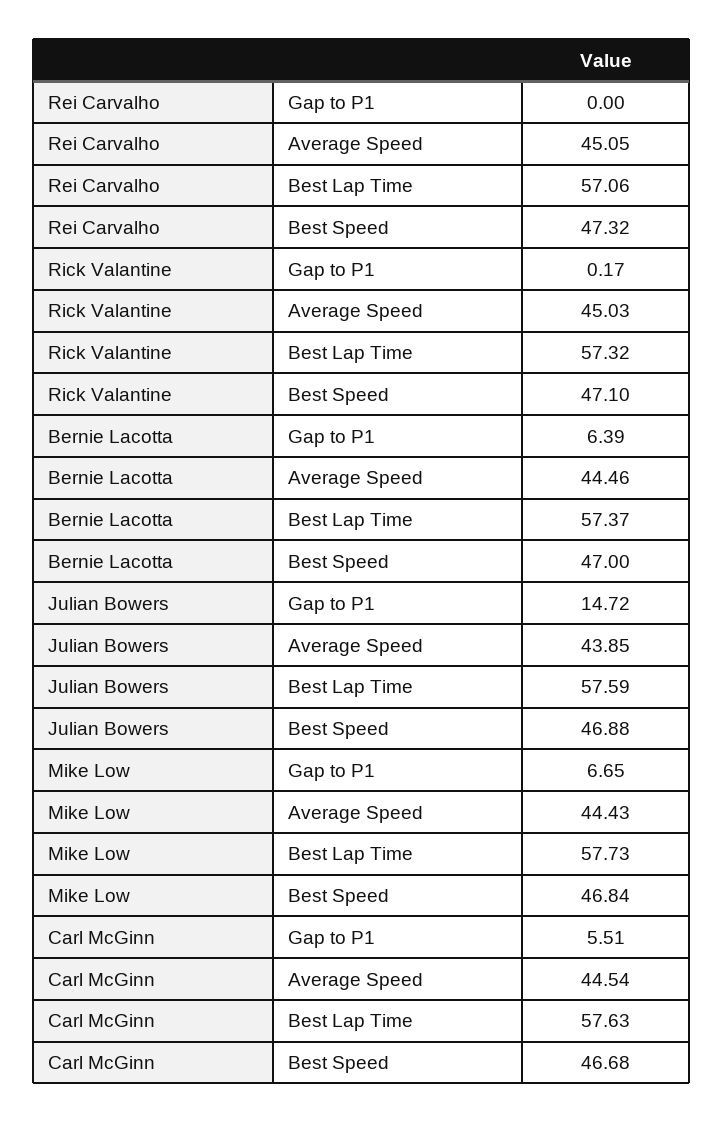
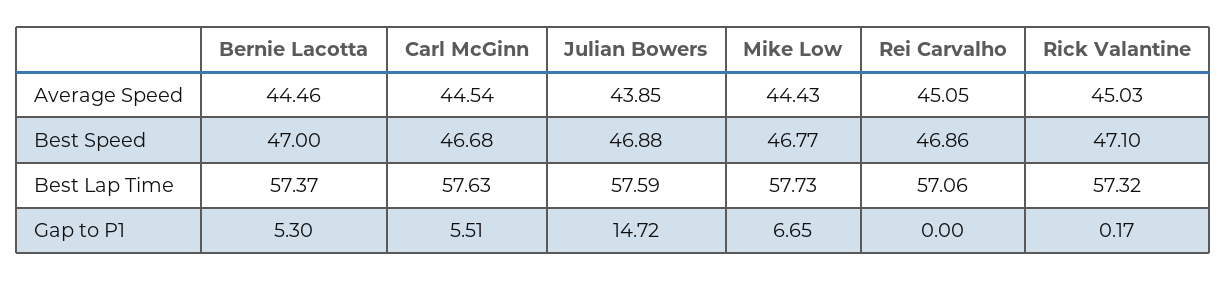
  {
    "Rei Carvalho": {
      "Gap to P1": 0,
      "Average Speed": 45.05,
      "Best Lap Time": 57.06,
-     "Best Speed": 47.32
+     "Best Speed": 46.86
    },
    "Rick Valantine": {
      "Gap to P1": 0.17,
      "Average Speed": 45.03,
      "Best Lap Time": 57.32,
      "Best Speed": 47.1
    },
    "Bernie Lacotta": {
-     "Gap to P1": 6.39,
+     "Gap to P1": 5.3,
      "Average Speed": 44.46,
      "Best Lap Time": 57.37,
      "Best Speed": 47
    },
    "Julian Bowers": {
      "Gap to P1": 14.72,
      "Average Speed": 43.85,
      "Best Lap Time": 57.59,
      "Best Speed": 46.88
    },
    "Mike Low": {
      "Gap to P1": 6.65,
      "Average Speed": 44.43,
      "Best Lap Time": 57.73,
-     "Best Speed": 46.84
+     "Best Speed": 46.77
    },
    "Carl McGinn": {
      "Gap to P1": 5.51,
      "Average Speed": 44.54,
      "Best Lap Time": 57.63,
      "Best Speed": 46.68
    }
  }

